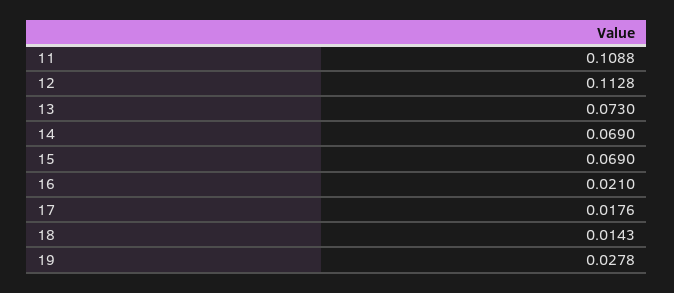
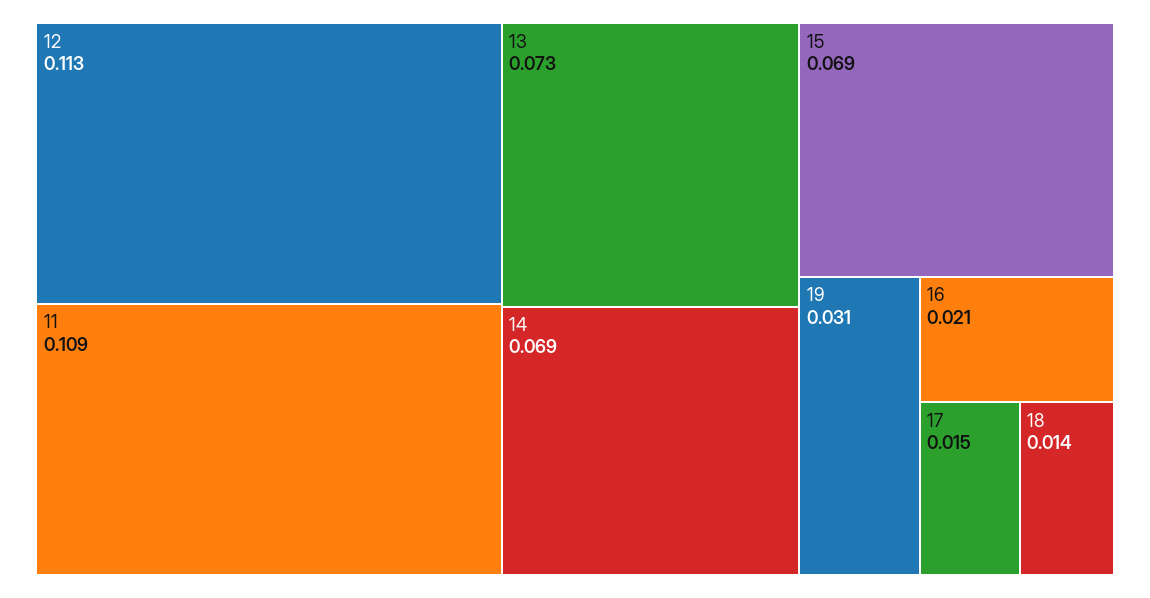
  {
    "11": 0.1088,
    "12": 0.1128,
    "13": 0.073,
    "14": 0.069,
    "15": 0.069,
    "16": 0.021,
-   "17": 0.0176,
+   "17": 0.015,
    "18": 0.0143,
-   "19": 0.0278
+   "19": 0.031
  }

